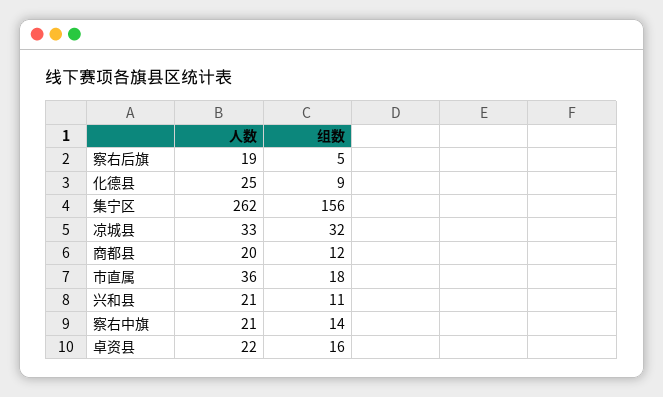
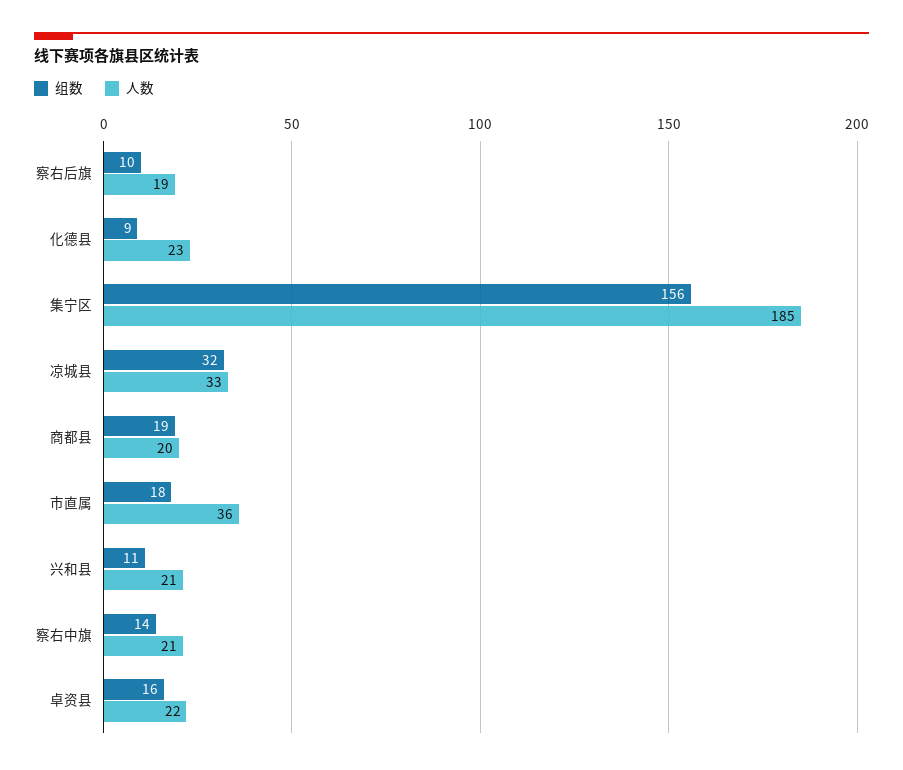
  {
    "人数": {
      "察右后旗": 19,
-     "化德县": 25,
+     "化德县": 23,
-     "集宁区": 262,
+     "集宁区": 185,
      "凉城县": 33,
      "商都县": 20,
      "市直属": 36,
      "兴和县": 21,
      "察右中旗": 21,
      "卓资县": 22
    },
    "组数": {
-     "察右后旗": 5,
+     "察右后旗": 10,
      "化德县": 9,
      "集宁区": 156,
      "凉城县": 32,
-     "商都县": 12,
+     "商都县": 19,
      "市直属": 18,
      "兴和县": 11,
      "察右中旗": 14,
      "卓资县": 16
    }
  }

